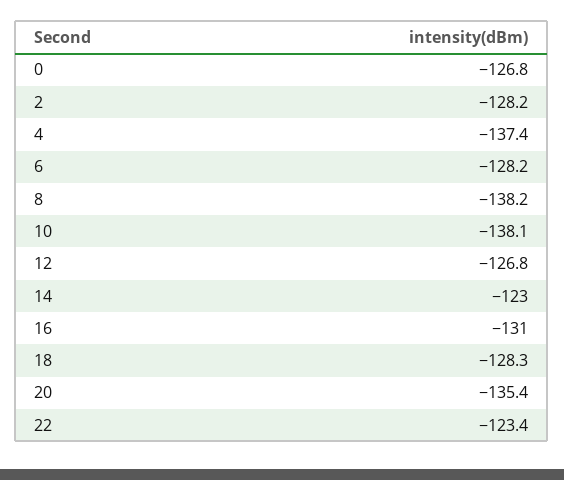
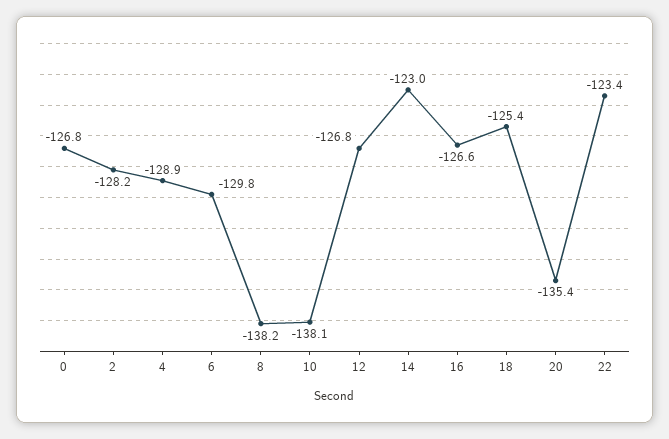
  {
    "0": -126.8,
    "2": -128.2,
-   "4": -137.4,
+   "4": -128.9,
-   "6": -128.2,
+   "6": -129.8,
    "8": -138.2,
    "10": -138.1,
    "12": -126.8,
    "14": -123,
-   "16": -131,
+   "16": -126.6,
-   "18": -128.3,
+   "18": -125.4,
    "20": -135.4,
    "22": -123.4
  }

